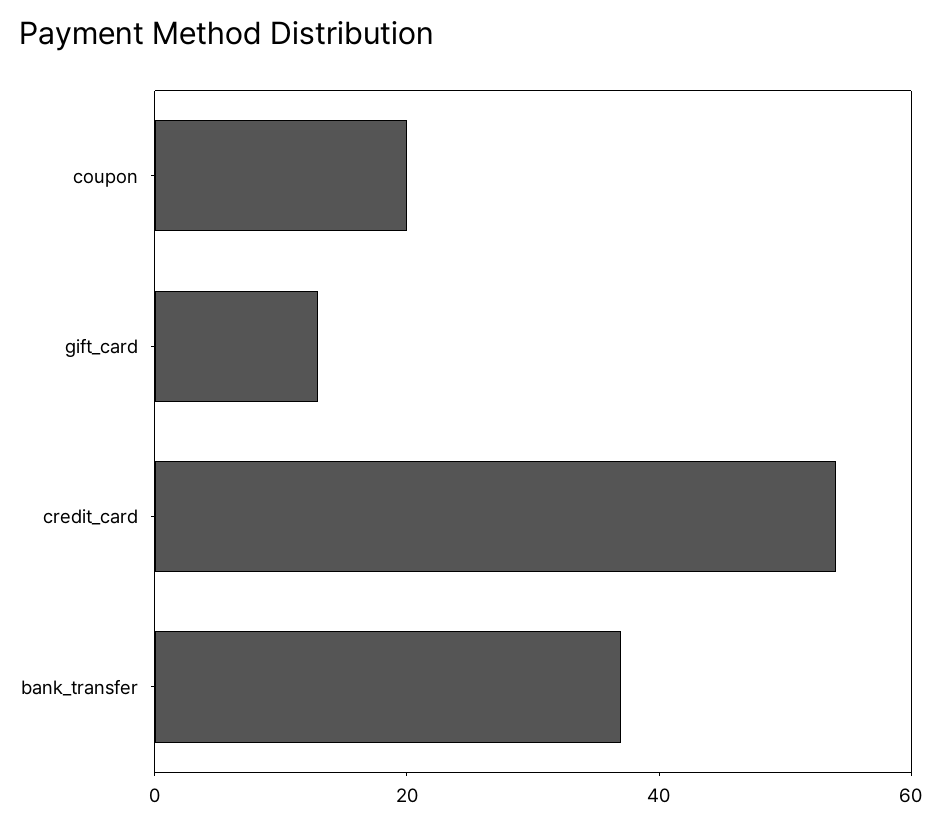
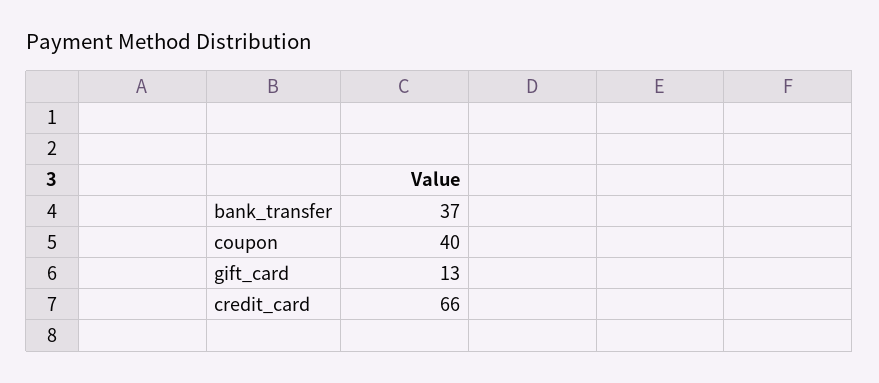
  {
-   "coupon": 20,
+   "coupon": 40,
    "gift_card": 13,
-   "credit_card": 55,
+   "credit_card": 66,
    "bank_transfer": 37
  }

